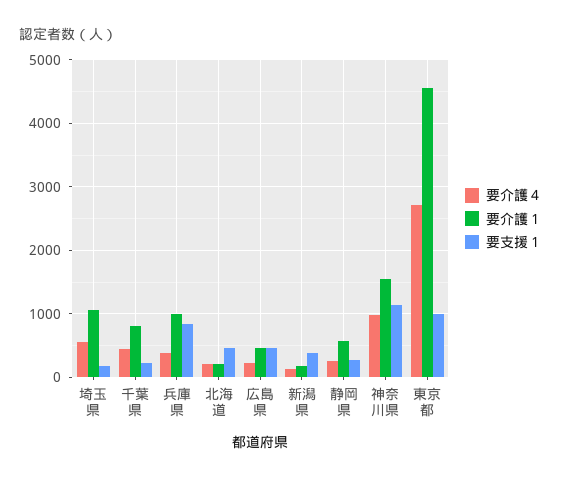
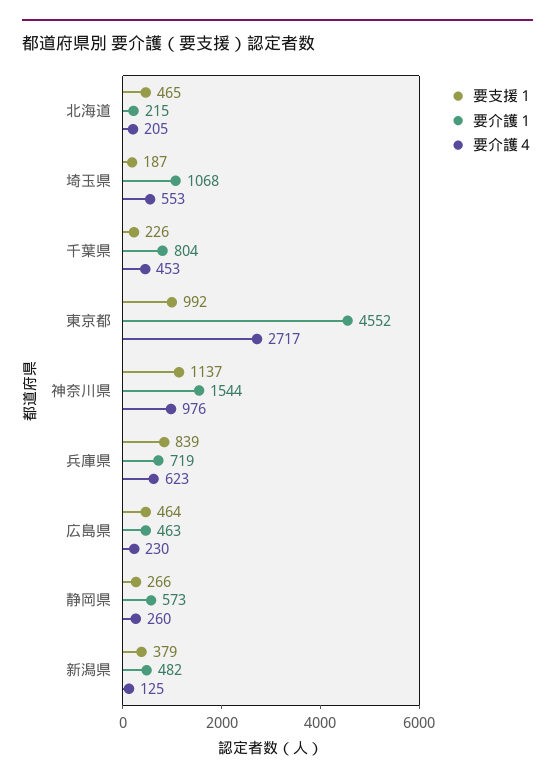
  {
    "要介護４": {
      "埼玉県": 553,
      "千葉県": 453,
-     "兵庫県": 400,
+     "兵庫県": 623,
      "北海道": 205,
      "広島県": 230,
      "新潟県": 125,
      "静岡県": 260,
      "神奈川県": 976,
      "東京都": 2717
    },
    "要介護１": {
      "埼玉県": 1068,
      "千葉県": 804,
-     "兵庫県": 1000,
+     "兵庫県": 719,
      "北海道": 215,
      "広島県": 463,
-     "新潟県": 200,
+     "新潟県": 482,
      "静岡県": 573,
      "神奈川県": 1544,
      "東京都": 4552
    },
    "要支援１": {
      "埼玉県": 187,
      "千葉県": 226,
      "兵庫県": 839,
      "北海道": 465,
      "広島県": 464,
      "新潟県": 379,
      "静岡県": 266,
      "神奈川県": 1137,
      "東京都": 992
    }
  }

